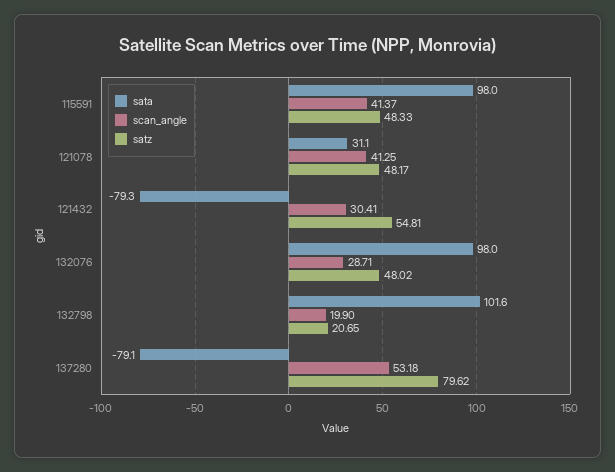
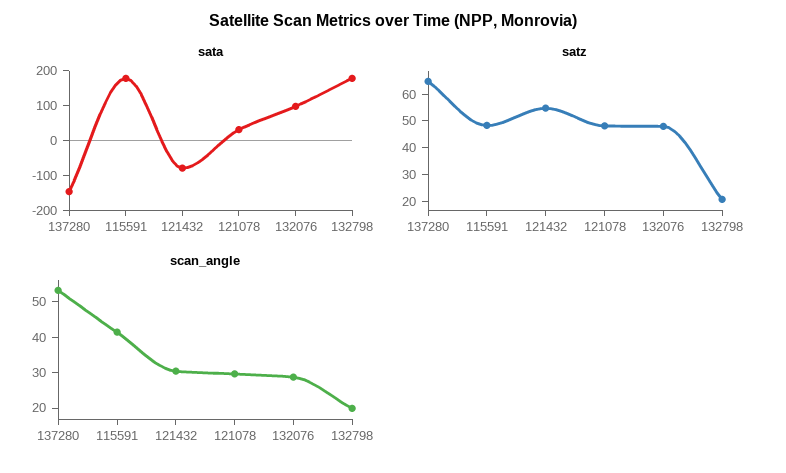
  {
    "sata": {
-     "115591": 98,
+     "115591": 175,
      "121078": 31.1,
      "121432": -79.3,
      "132076": 98,
-     "132798": 101.6,
+     "132798": 175,
-     "137280": -79.1
+     "137280": -150
    },
    "scan_angle": {
      "115591": 41.37,
-     "121078": 41.25,
+     "121078": 30,
      "121432": 30.41,
      "132076": 28.71,
      "132798": 19.9,
      "137280": 53.18
    },
    "satz": {
      "115591": 48.33,
      "121078": 48.17,
      "121432": 54.81,
      "132076": 48.02,
      "132798": 20.65,
-     "137280": 79.62
+     "137280": 65
    }
  }

